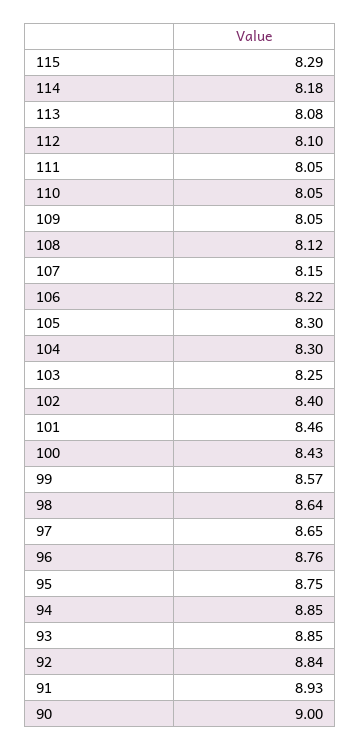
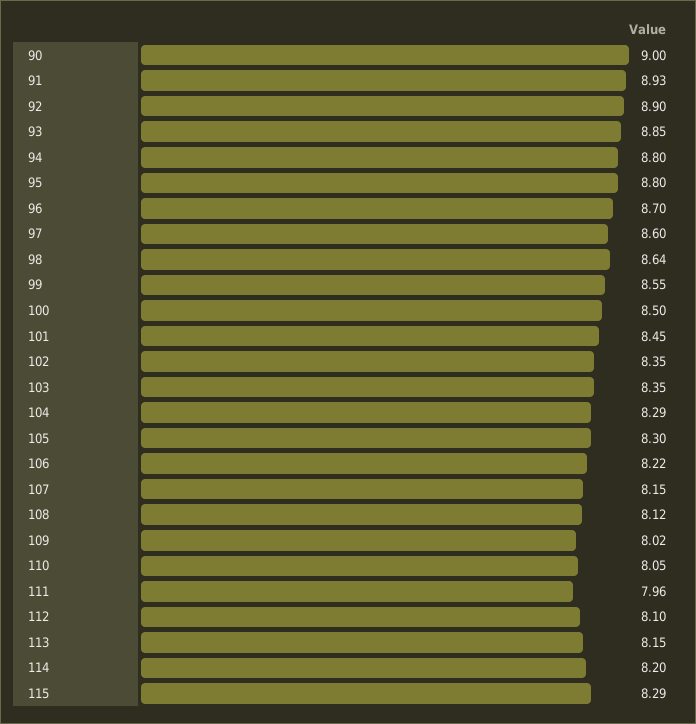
  {
    "115": 8.29,
-   "114": 8.18,
+   "114": 8.2,
-   "113": 8.08,
+   "113": 8.15,
    "112": 8.1,
-   "111": 8.05,
+   "111": 7.96,
    "110": 8.05,
-   "109": 8.05,
+   "109": 8.02,
    "108": 8.12,
    "107": 8.15,
    "106": 8.22,
    "105": 8.3,
-   "104": 8.3,
+   "104": 8.29,
-   "103": 8.25,
+   "103": 8.35,
-   "102": 8.4,
+   "102": 8.35,
-   "101": 8.46,
+   "101": 8.45,
-   "100": 8.43,
+   "100": 8.5,
-   "99": 8.57,
+   "99": 8.55,
    "98": 8.64,
-   "97": 8.65,
+   "97": 8.6,
-   "96": 8.76,
+   "96": 8.7,
-   "95": 8.75,
+   "95": 8.8,
-   "94": 8.85,
+   "94": 8.8,
    "93": 8.85,
-   "92": 8.84,
+   "92": 8.9,
    "91": 8.93,
    "90": 9
  }

